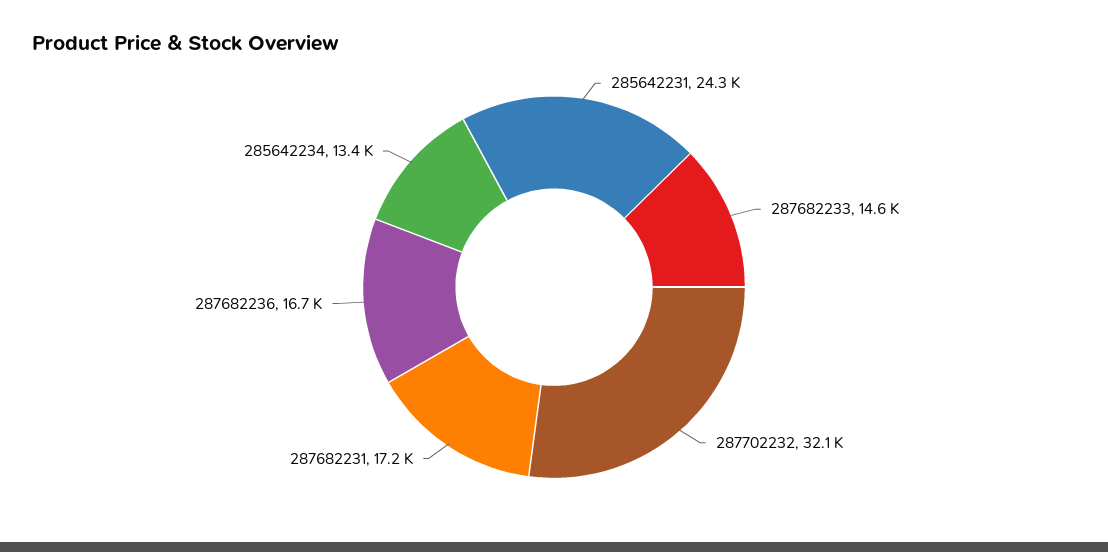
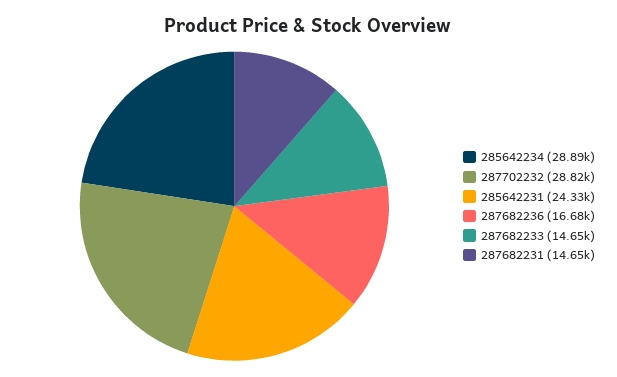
  {
    "285642231": 24330,
    "287682233": 14650,
-   "287702232": 32100,
+   "287702232": 28820,
-   "287682231": 17200,
+   "287682231": 14650,
    "287682236": 16680,
-   "285642234": 13400
+   "285642234": 28890
  }

